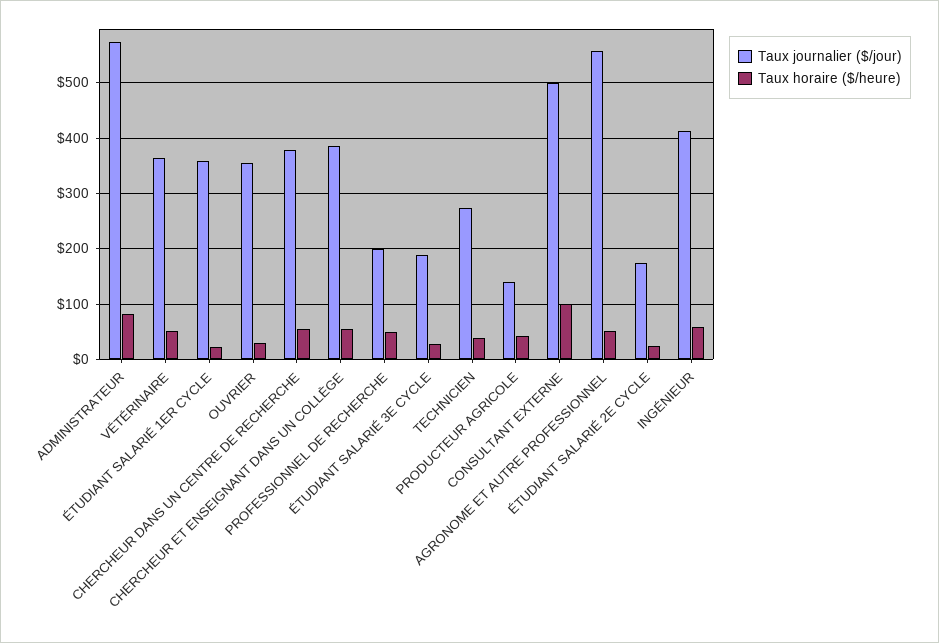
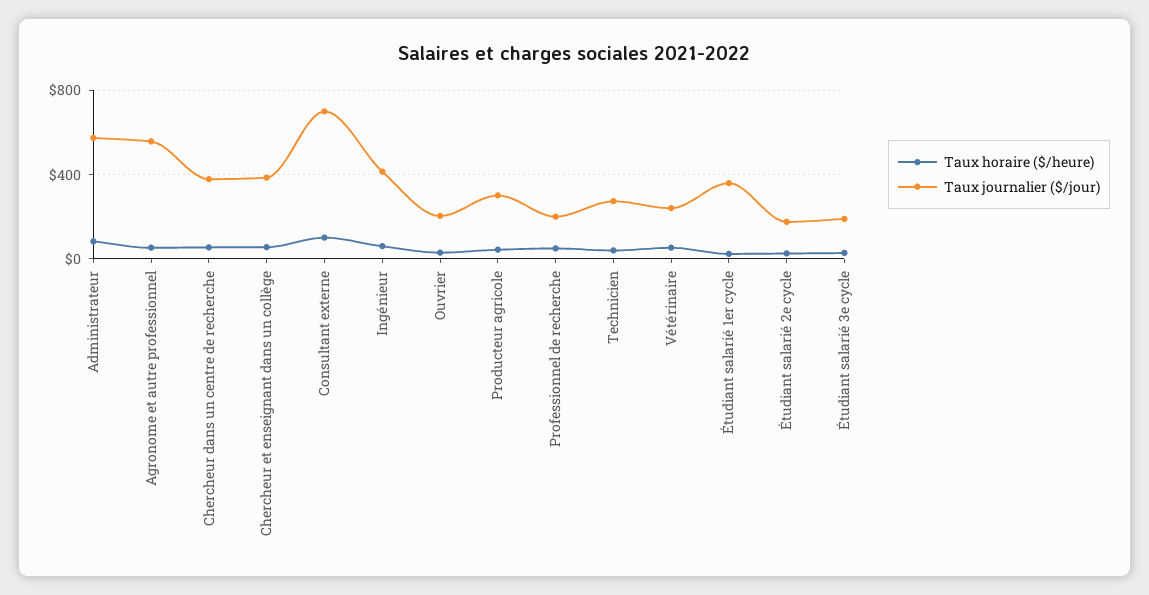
  {
    "Taux journalier ($/jour)": {
      "ADMINISTRATEUR": 580,
-     "VÉTÉRINAIRE": 360,
+     "VÉTÉRINAIRE": 250,
      "ÉTUDIANT SALARIÉ 1ER CYCLE": 360,
-     "OUVRIER": 360,
+     "OUVRIER": 200,
      "CHERCHEUR DANS UN CENTRE DE RECHERCHE": 380,
      "CHERCHEUR ET ENSEIGNANT DANS UN COLLÈGE": 380,
      "PROFESSIONNEL DE RECHERCHE": 200,
      "ÉTUDIANT SALARIÉ 3E CYCLE": 180,
      "TECHNICIEN": 280,
-     "PRODUCTEUR AGRICOLE": 140,
+     "PRODUCTEUR AGRICOLE": 300,
-     "CONSULTANT EXTERNE": 500,
+     "CONSULTANT EXTERNE": 700,
      "AGRONOME ET AUTRE PROFESSIONNEL": 560,
      "ÉTUDIANT SALARIÉ 2E CYCLE": 180,
      "INGÉNIEUR": 420
    },
    "Taux horaire ($/heure)": {
      "ADMINISTRATEUR": 80,
      "VÉTÉRINAIRE": 60,
      "ÉTUDIANT SALARIÉ 1ER CYCLE": 20,
      "OUVRIER": 20,
      "CHERCHEUR DANS UN CENTRE DE RECHERCHE": 60,
      "CHERCHEUR ET ENSEIGNANT DANS UN COLLÈGE": 60,
      "PROFESSIONNEL DE RECHERCHE": 40,
      "ÉTUDIANT SALARIÉ 3E CYCLE": 20,
      "TECHNICIEN": 40,
      "PRODUCTEUR AGRICOLE": 40,
      "CONSULTANT EXTERNE": 100,
      "AGRONOME ET AUTRE PROFESSIONNEL": 60,
      "ÉTUDIANT SALARIÉ 2E CYCLE": 20,
      "INGÉNIEUR": 60
    }
  }

